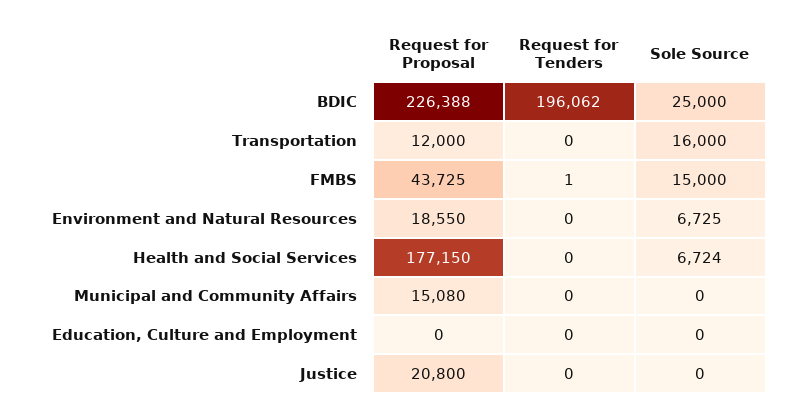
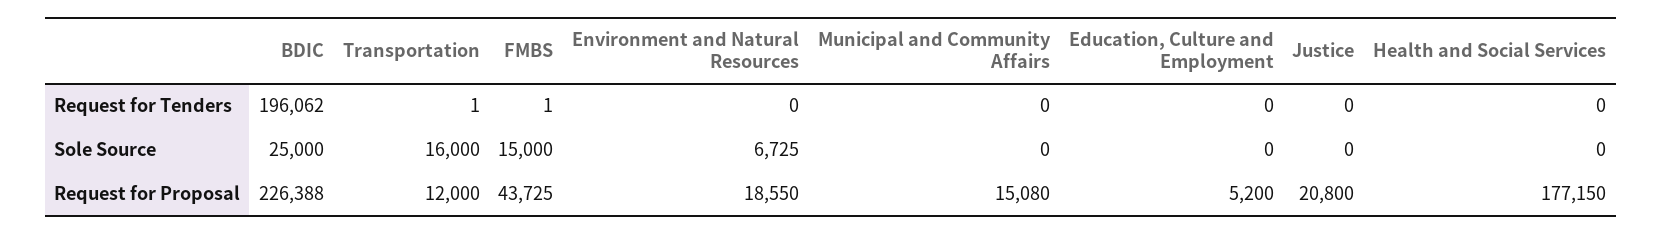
  {
    "Request for Proposal": {
      "BDIC": 226388,
      "Transportation": 12000,
      "FMBS": 43725,
      "Environment and Natural Resources": 18550,
      "Health and Social Services": 177150,
      "Municipal and Community Affairs": 15080,
-     "Education, Culture and Employment": 0,
+     "Education, Culture and Employment": 5200,
      "Justice": 20800
    },
    "Request for Tenders": {
      "BDIC": 196062,
-     "Transportation": 0,
+     "Transportation": 1,
      "FMBS": 1,
      "Environment and Natural Resources": 0,
      "Health and Social Services": 0,
      "Municipal and Community Affairs": 0,
      "Education, Culture and Employment": 0,
      "Justice": 0
    },
    "Sole Source": {
      "BDIC": 25000,
      "Transportation": 16000,
      "FMBS": 15000,
      "Environment and Natural Resources": 6725,
-     "Health and Social Services": 6724,
+     "Health and Social Services": 0,
      "Municipal and Community Affairs": 0,
      "Education, Culture and Employment": 0,
      "Justice": 0
    }
  }

